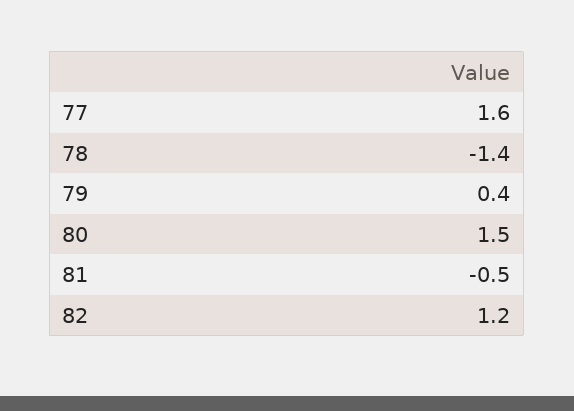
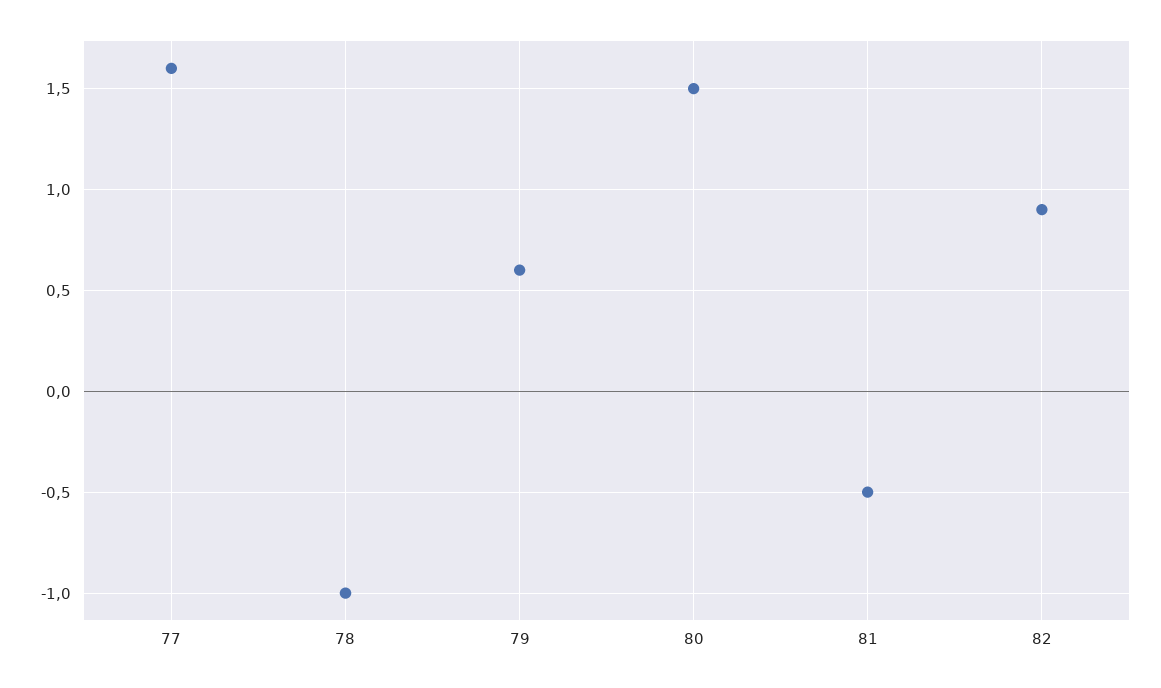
  {
    "77": 1.6,
-   "78": -1.4,
+   "78": -1,
-   "79": 0.4,
+   "79": 0.6,
    "80": 1.5,
    "81": -0.5,
-   "82": 1.2
+   "82": 0.9
  }

